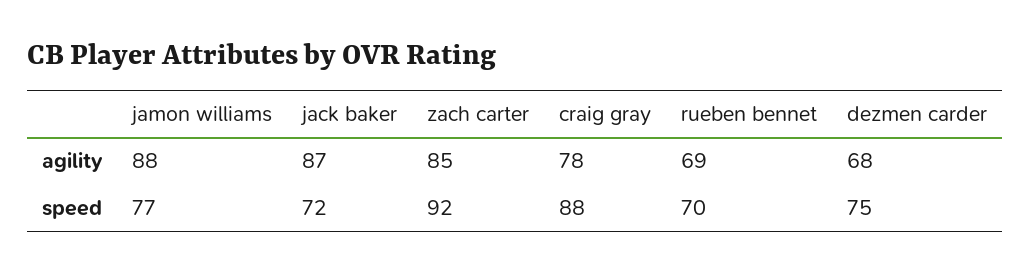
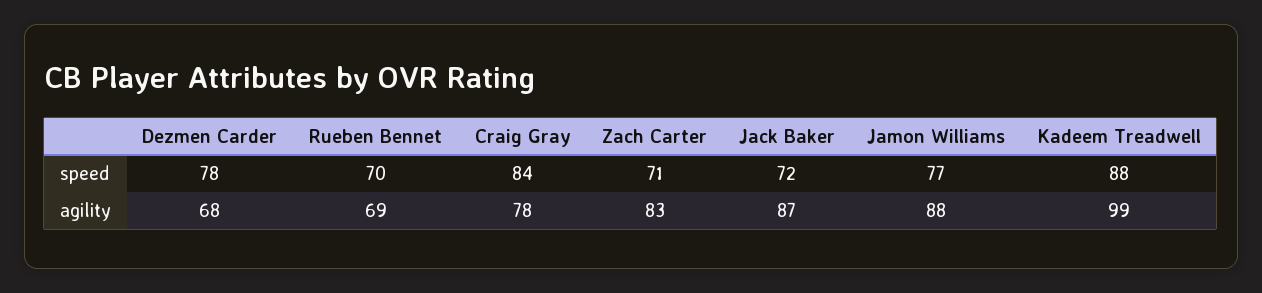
  {
    "jamon williams": {
      "agility": 88,
      "speed": 77
    },
    "jack baker": {
      "agility": 87,
      "speed": 72
    },
    "zach carter": {
-     "agility": 85,
+     "agility": 83,
-     "speed": 92
+     "speed": 71
    },
    "craig gray": {
      "agility": 78,
-     "speed": 88
+     "speed": 84
    },
    "rueben bennet": {
      "agility": 69,
      "speed": 70
    },
    "dezmen carder": {
      "agility": 68,
-     "speed": 75
+     "speed": 78
-   }
+   },
+   "Kadeem Treadwell": {
+     "speed": 88,
+     "agility": 99
+   }
  }

